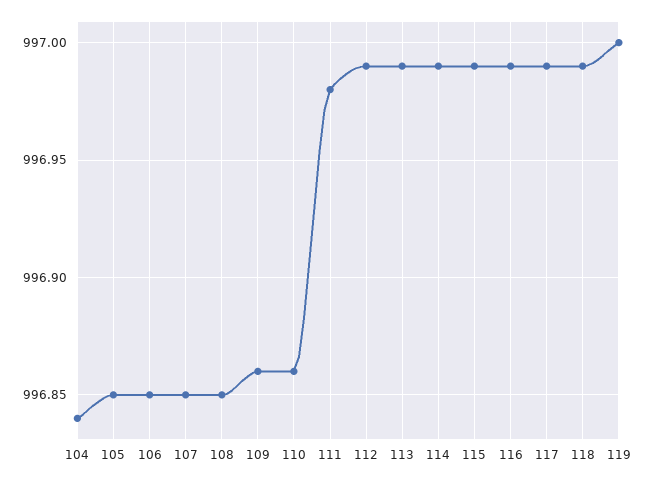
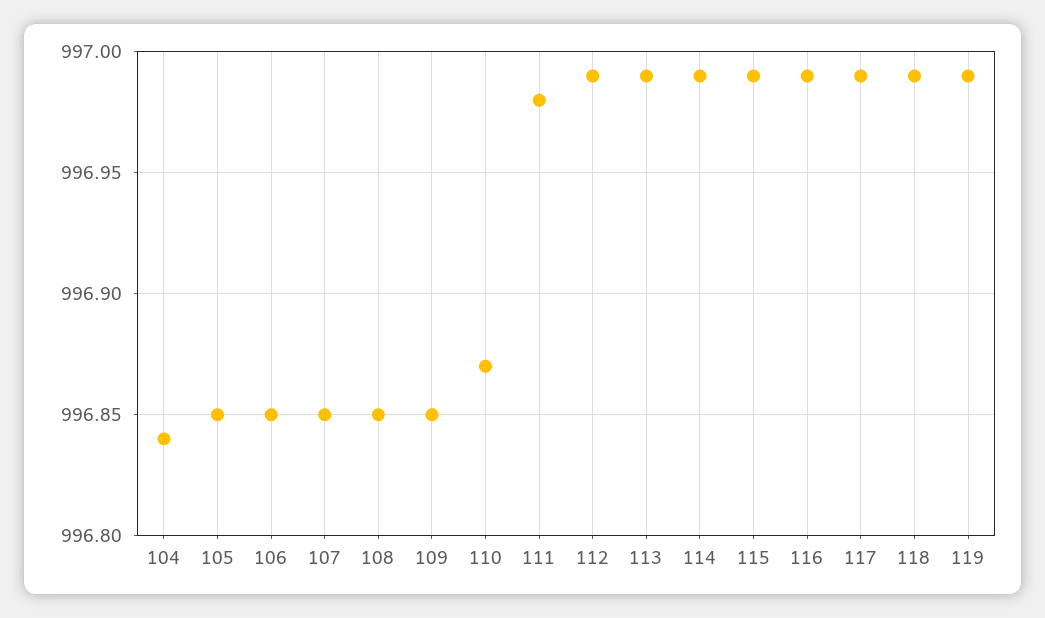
  {
    "104": 996.84,
    "105": 996.85,
    "106": 996.85,
    "107": 996.85,
    "108": 996.85,
-   "109": 996.86,
+   "109": 996.85,
-   "110": 996.86,
+   "110": 996.87,
    "111": 996.98,
    "112": 996.99,
    "113": 996.99,
    "114": 996.99,
    "115": 996.99,
    "116": 996.99,
    "117": 996.99,
    "118": 996.99,
-   "119": 997
+   "119": 996.99
  }

